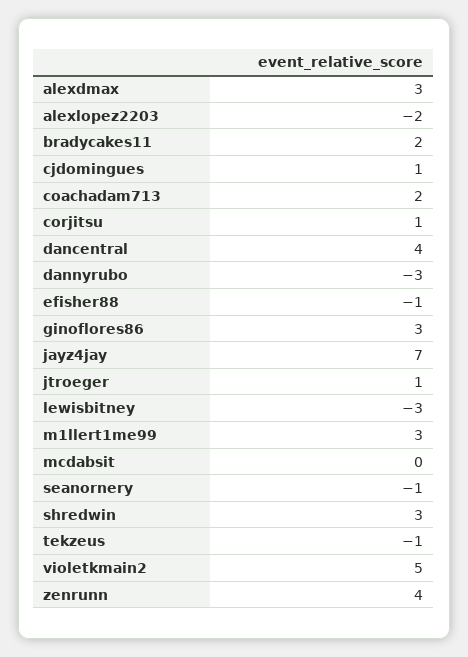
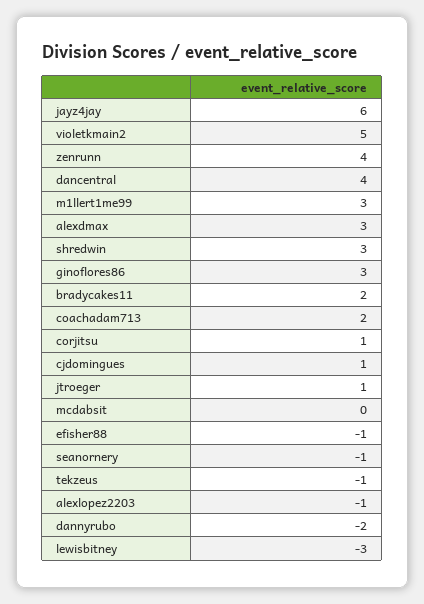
  {
    "alexdmax": 3,
-   "alexlopez2203": -2,
+   "alexlopez2203": -1,
    "bradycakes11": 2,
    "cjdomingues": 1,
    "coachadam713": 2,
    "corjitsu": 1,
    "dancentral": 4,
-   "dannyrubo": -3,
+   "dannyrubo": -2,
    "efisher88": -1,
    "ginoflores86": 3,
-   "jayz4jay": 7,
+   "jayz4jay": 6,
    "jtroeger": 1,
    "lewisbitney": -3,
    "m1llert1me99": 3,
    "mcdabsit": 0,
    "seanornery": -1,
    "shredwin": 3,
    "tekzeus": -1,
    "violetkmain2": 5,
    "zenrunn": 4
  }

